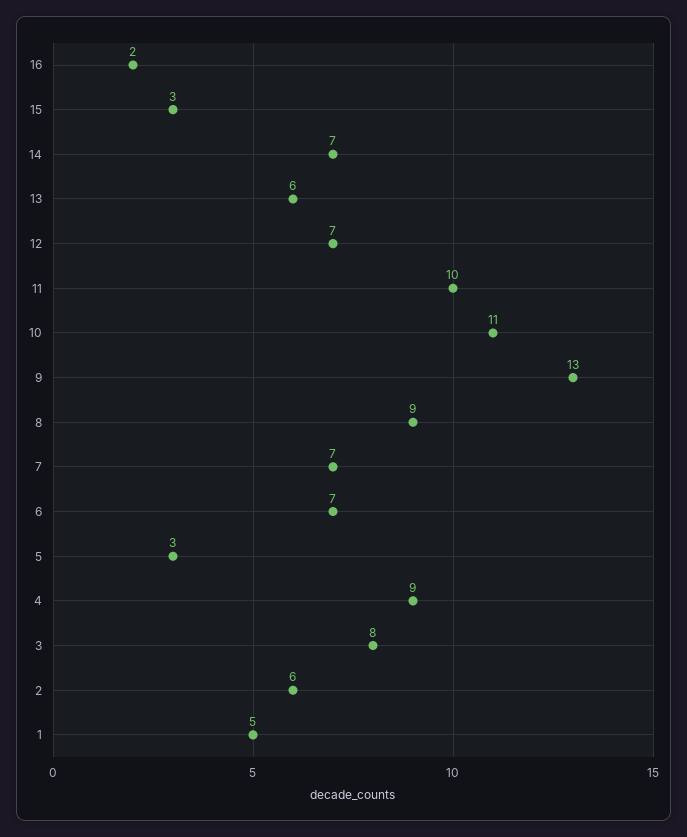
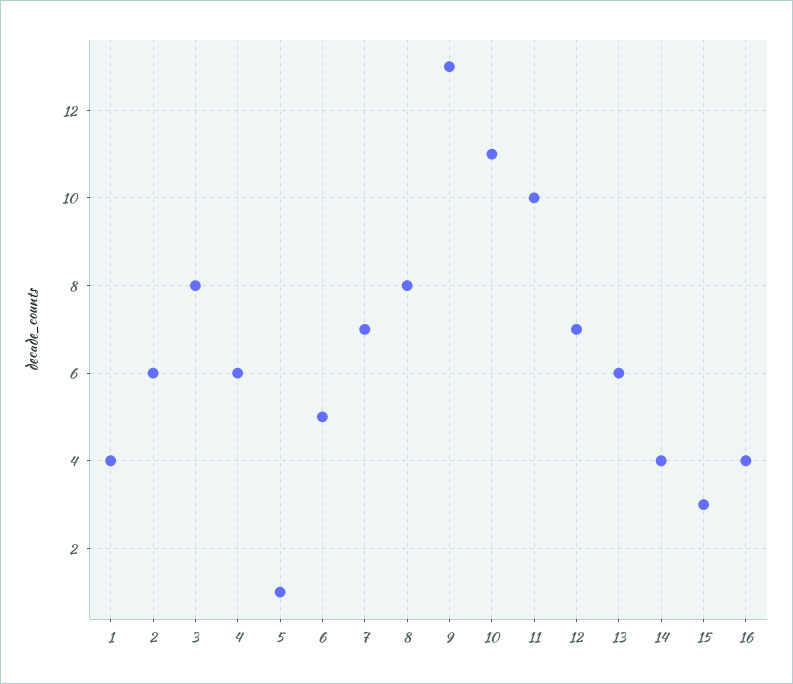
  {
-   "16": 2,
+   "16": 4,
    "15": 3,
-   "14": 7,
+   "14": 4,
    "13": 6,
    "12": 7,
    "11": 10,
    "10": 11,
    "9": 13,
-   "8": 9,
+   "8": 8,
    "7": 7,
-   "6": 7,
+   "6": 5,
-   "5": 3,
+   "5": 1,
-   "4": 9,
+   "4": 6,
    "3": 8,
    "2": 6,
-   "1": 5
+   "1": 4
  }

